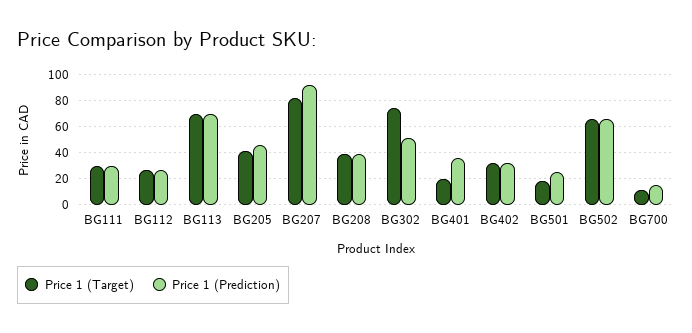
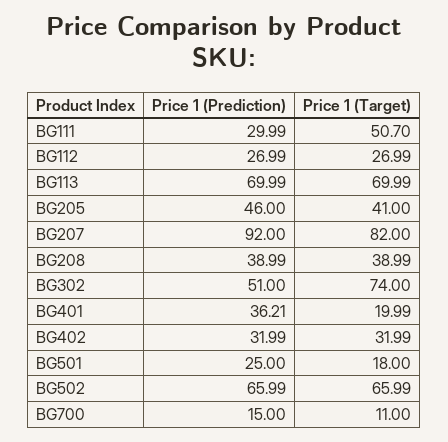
  {
    "Price 1 (Target)": {
-     "BG111": 30,
+     "BG111": 50.7,
      "BG112": 26.99,
      "BG113": 69.99,
      "BG205": 41,
      "BG207": 82,
      "BG208": 38.99,
      "BG302": 74,
      "BG401": 19.99,
      "BG402": 31.99,
      "BG501": 18,
      "BG502": 65.99,
      "BG700": 11
    },
    "Price 1 (Prediction)": {
      "BG111": 29.99,
      "BG112": 26.99,
      "BG113": 69.99,
      "BG205": 46,
      "BG207": 92,
      "BG208": 38.99,
      "BG302": 51,
      "BG401": 36.21,
      "BG402": 31.99,
      "BG501": 25,
      "BG502": 65.99,
      "BG700": 15
    }
  }

